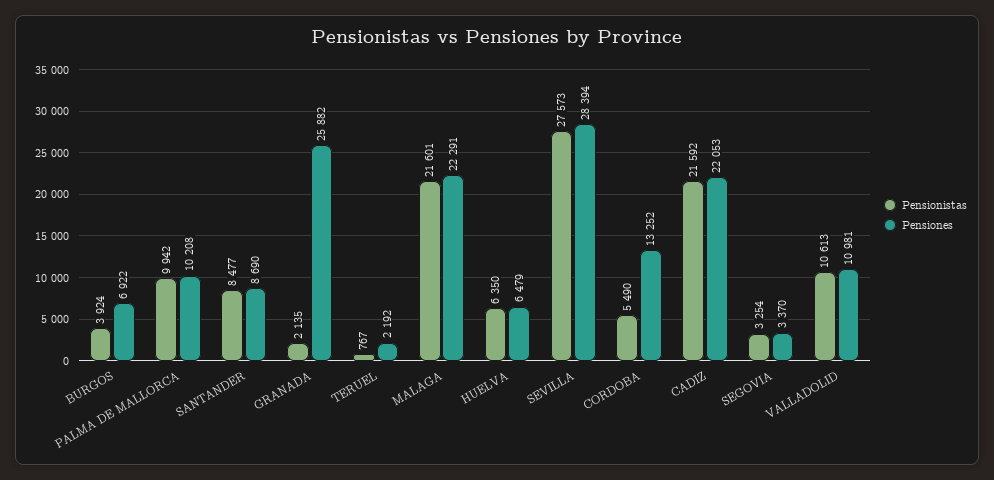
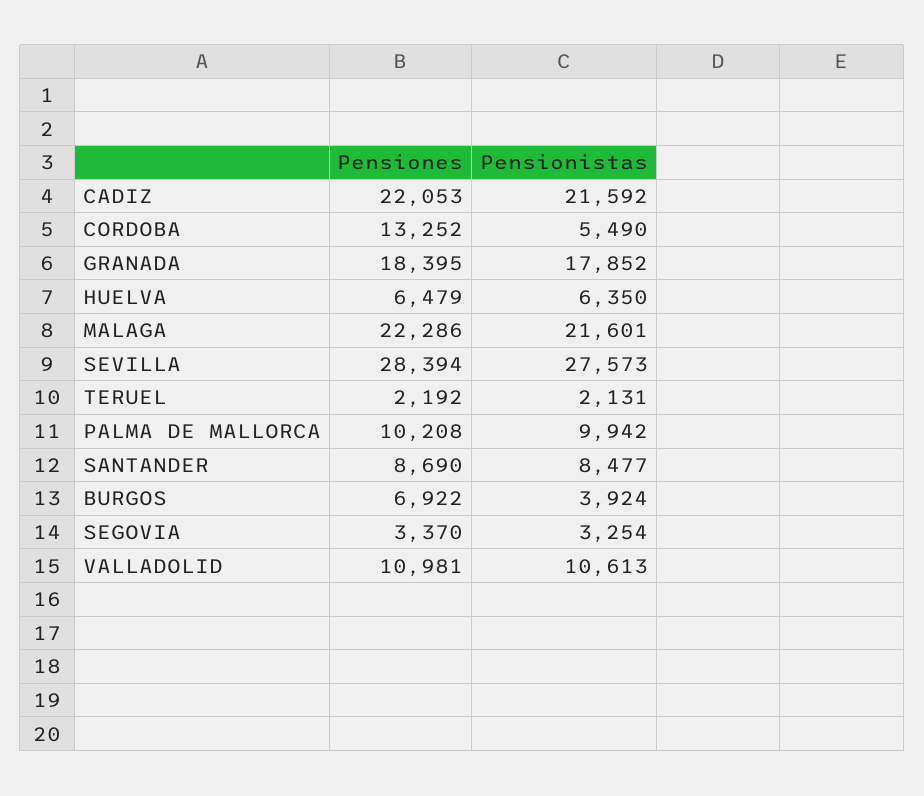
  {
    "Pensionistas": {
      "BURGOS": 3924,
      "PALMA DE MALLORCA": 9942,
      "SANTANDER": 8477,
-     "GRANADA": 2135,
+     "GRANADA": 17852,
-     "TERUEL": 767,
+     "TERUEL": 2131,
      "MALAGA": 21601,
      "HUELVA": 6350,
      "SEVILLA": 27573,
      "CORDOBA": 5490,
      "CADIZ": 21592,
      "SEGOVIA": 3254,
      "VALLADOLID": 10613
    },
    "Pensiones": {
      "BURGOS": 6922,
      "PALMA DE MALLORCA": 10208,
      "SANTANDER": 8690,
-     "GRANADA": 25882,
+     "GRANADA": 18395,
      "TERUEL": 2192,
-     "MALAGA": 22291,
+     "MALAGA": 22286,
      "HUELVA": 6479,
      "SEVILLA": 28394,
      "CORDOBA": 13252,
      "CADIZ": 22053,
      "SEGOVIA": 3370,
      "VALLADOLID": 10981
    }
  }

